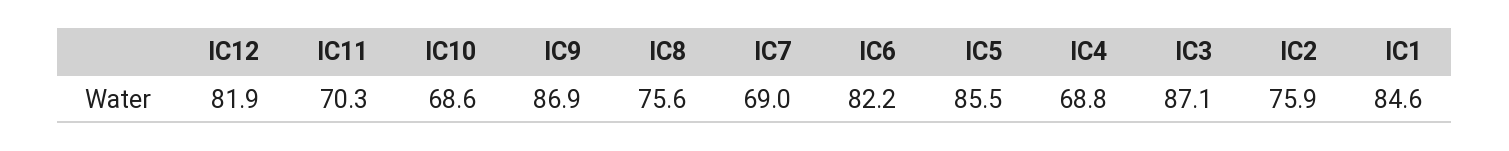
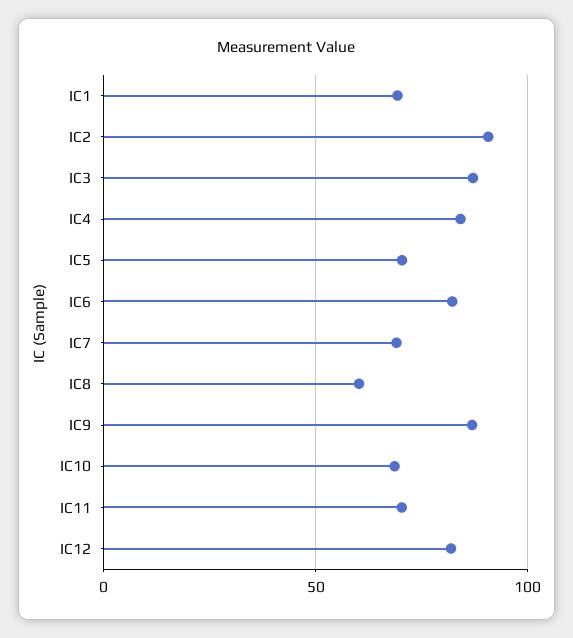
  {
    "IC12": 81.9,
    "IC11": 70.3,
    "IC10": 68.6,
    "IC9": 86.9,
-   "IC8": 75.6,
+   "IC8": 60,
    "IC7": 69,
    "IC6": 82.2,
-   "IC5": 85.5,
+   "IC5": 70,
-   "IC4": 68.8,
+   "IC4": 85,
    "IC3": 87.1,
-   "IC2": 75.9,
+   "IC2": 90,
-   "IC1": 84.6
+   "IC1": 70
  }

